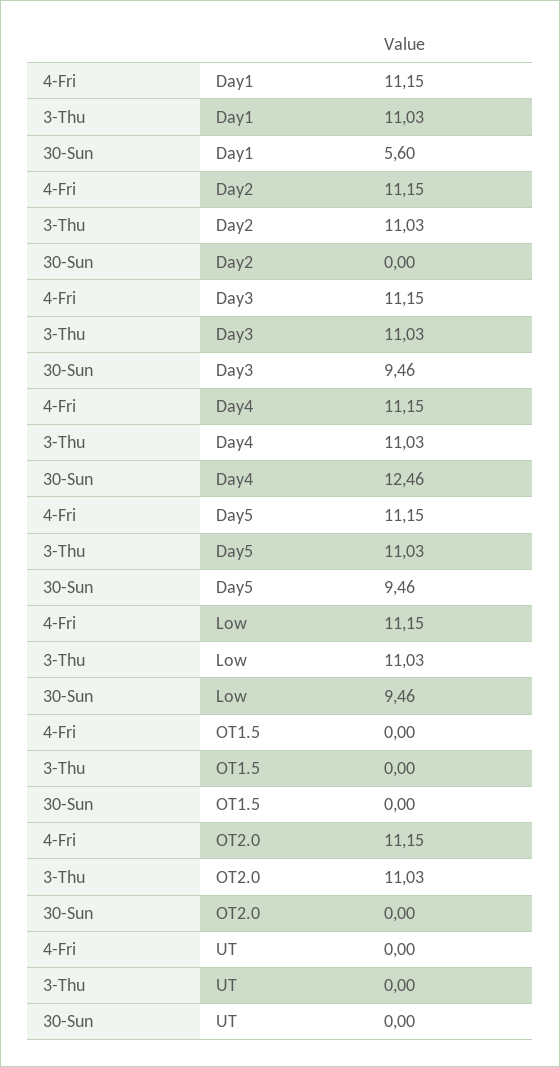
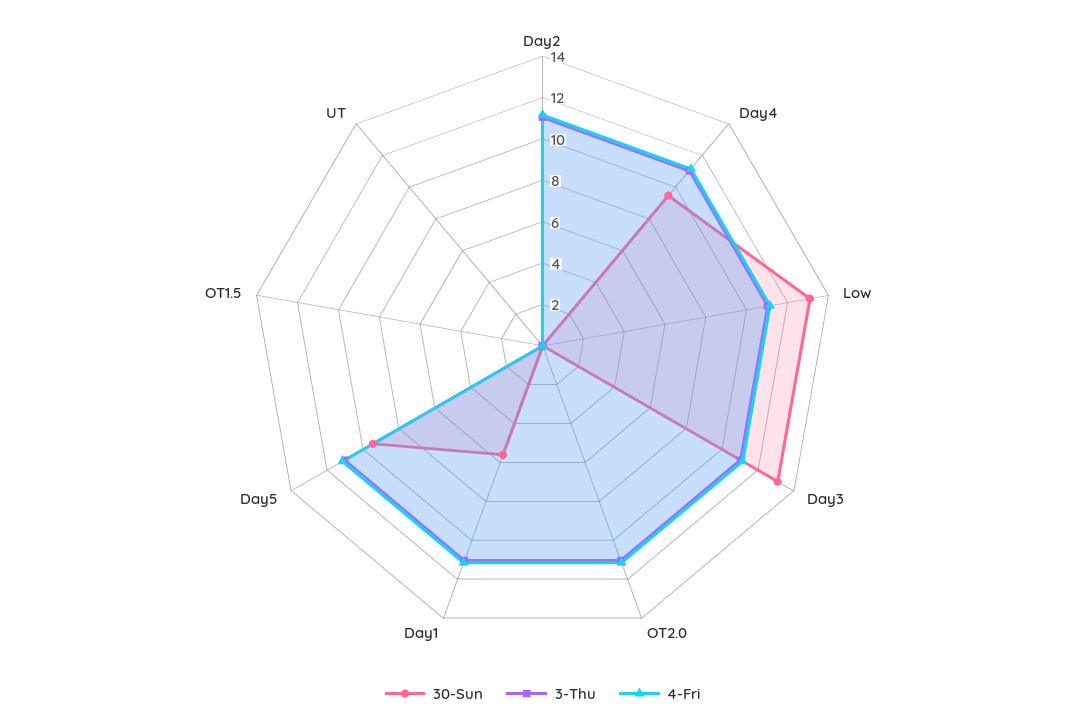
  {
    "4-Fri": {
      "Day1": 11.15,
      "Day2": 11.15,
      "Day3": 11.15,
      "Day4": 11.15,
      "Day5": 11.15,
      "Low": 11.15,
      "OT1.5": 0,
      "OT2.0": 11.15,
      "UT": 0
    },
    "3-Thu": {
      "Day1": 11.03,
      "Day2": 11.03,
      "Day3": 11.03,
      "Day4": 11.03,
      "Day5": 11.03,
      "Low": 11.03,
      "OT1.5": 0,
      "OT2.0": 11.03,
      "UT": 0
    },
    "30-Sun": {
      "Day1": 5.6,
      "Day2": 0,
-     "Day3": 9.46,
+     "Day3": 13,
-     "Day4": 12.46,
+     "Day4": 9.5,
      "Day5": 9.46,
-     "Low": 9.46,
+     "Low": 13,
      "OT1.5": 0,
      "OT2.0": 0,
      "UT": 0
    }
  }

